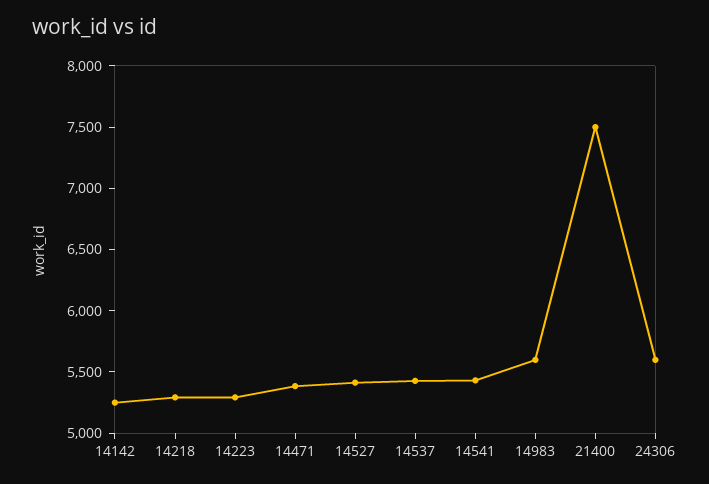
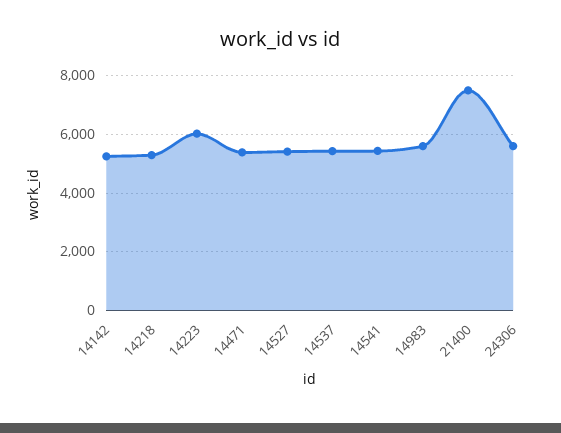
  {
    "14142": 5300,
    "14218": 5300,
-   "14223": 5300,
+   "14223": 6000,
    "14471": 5400,
    "14527": 5400,
    "14537": 5400,
    "14541": 5400,
    "14983": 5600,
    "21400": 7500,
    "24306": 5600
  }

